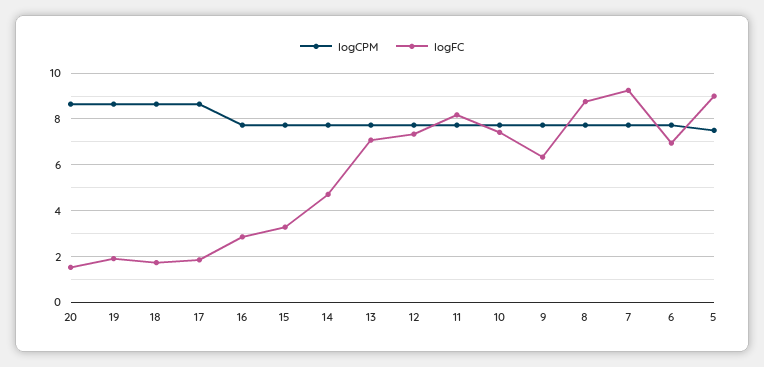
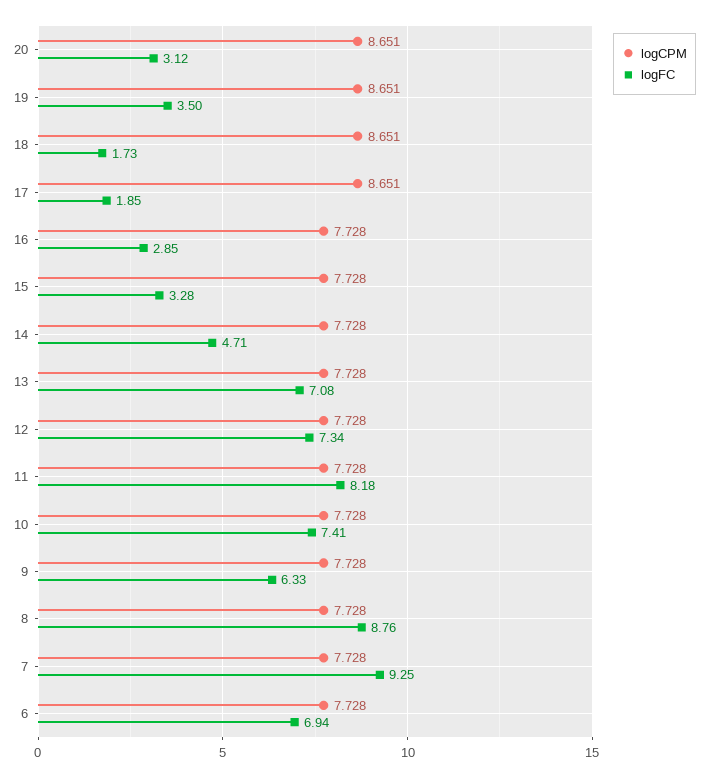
  {
    "logCPM": {
      "20": 8.651,
      "19": 8.651,
      "18": 8.651,
      "17": 8.651,
      "16": 7.728,
      "15": 7.728,
      "14": 7.728,
      "13": 7.728,
      "12": 7.728,
      "11": 7.728,
      "10": 7.728,
      "9": 7.728,
      "8": 7.728,
      "7": 7.728,
-     "6": 7.728,
+     "6": 7.728
-     "5": 7.5
    },
    "logFC": {
-     "20": 1.5,
+     "20": 3.12,
-     "19": 2,
+     "19": 3.5,
      "18": 1.73,
      "17": 1.85,
      "16": 2.85,
      "15": 3.28,
      "14": 4.71,
      "13": 7.08,
      "12": 7.34,
      "11": 8.18,
      "10": 7.41,
      "9": 6.33,
      "8": 8.76,
      "7": 9.25,
-     "6": 6.94,
+     "6": 6.94
-     "5": 9
    }
  }

